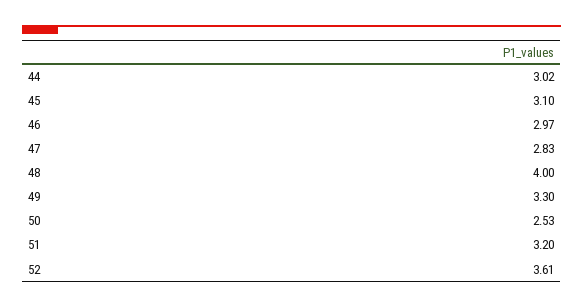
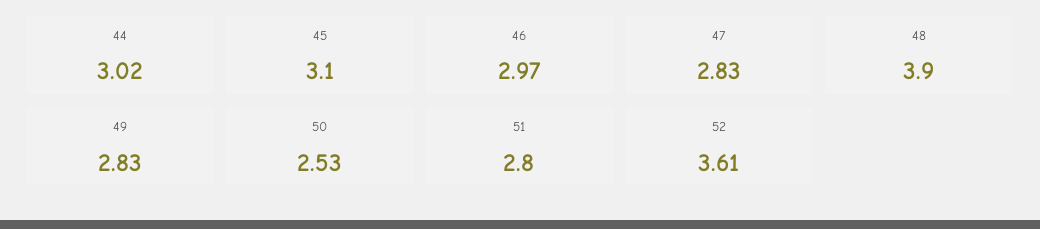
  {
    "44": 3.02,
    "45": 3.1,
    "46": 2.97,
    "47": 2.83,
-   "48": 4,
+   "48": 3.9,
-   "49": 3.3,
+   "49": 2.83,
    "50": 2.53,
-   "51": 3.2,
+   "51": 2.8,
    "52": 3.61
  }

